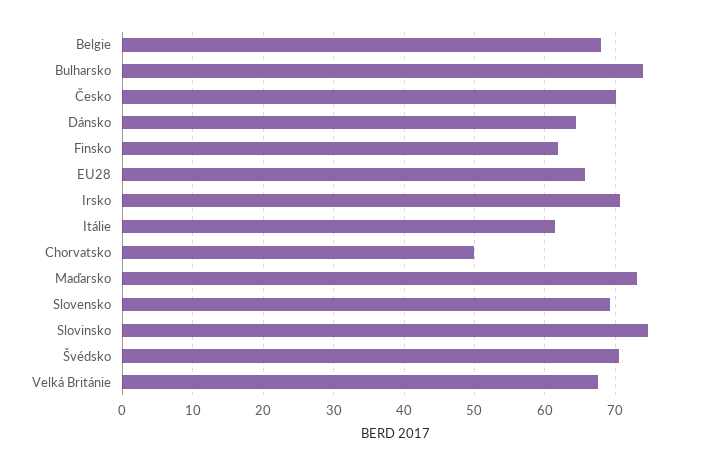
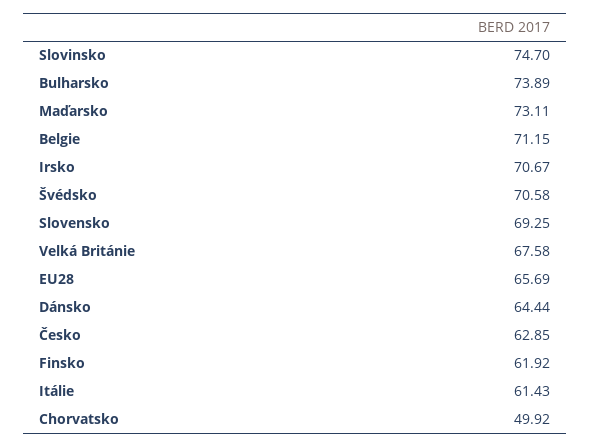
  {
-   "Belgie": 68,
+   "Belgie": 71.15,
    "Bulharsko": 73.89,
-   "Česko": 70,
+   "Česko": 62.85,
    "Dánsko": 64.44,
    "Finsko": 61.92,
    "EU28": 65.69,
    "Irsko": 70.67,
    "Itálie": 61.43,
    "Chorvatsko": 49.92,
    "Maďarsko": 73.11,
    "Slovensko": 69.25,
    "Slovinsko": 74.7,
    "Švédsko": 70.58,
    "Velká Británie": 67.58
  }

